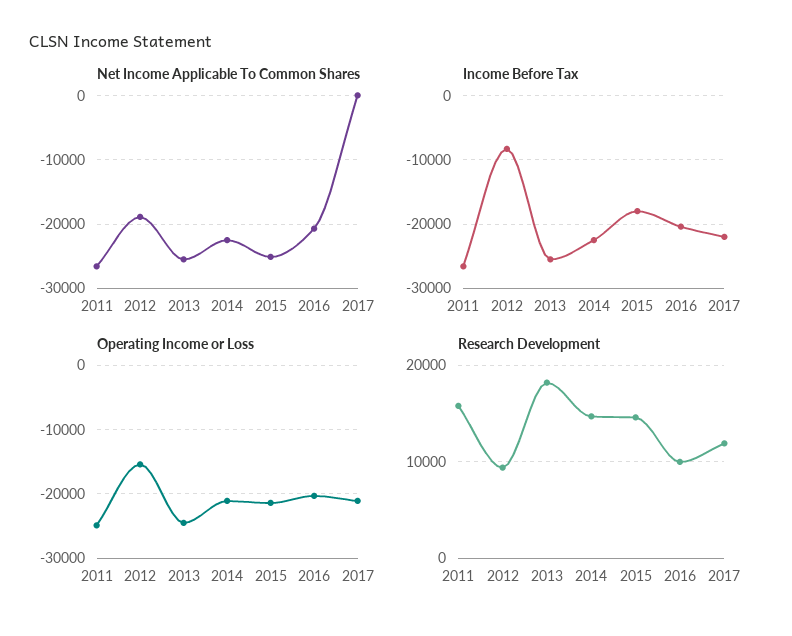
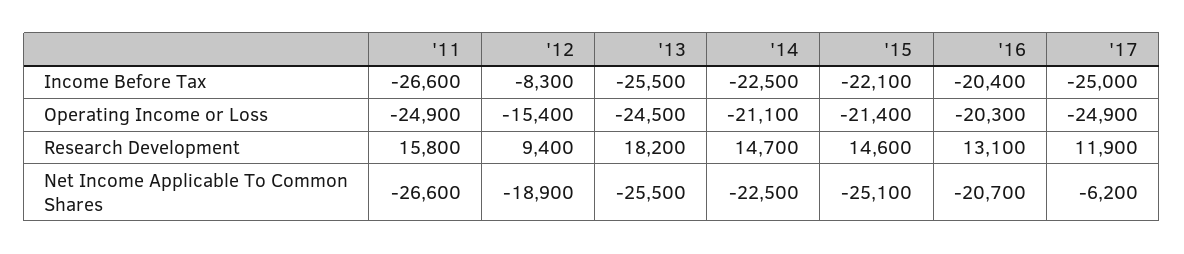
  {
    "Net Income Applicable To Common Shares": {
      "2011": -26600,
      "2012": -18900,
      "2013": -25500,
      "2014": -22500,
      "2015": -25100,
      "2016": -20700,
-     "2017": 0
+     "2017": -6200
    },
    "Income Before Tax": {
      "2011": -26600,
      "2012": -8300,
      "2013": -25500,
      "2014": -22500,
-     "2015": -18000,
+     "2015": -22100,
      "2016": -20400,
-     "2017": -22000
+     "2017": -25000
    },
    "Operating Income or Loss": {
      "2011": -24900,
      "2012": -15400,
      "2013": -24500,
      "2014": -21100,
      "2015": -21400,
      "2016": -20300,
-     "2017": -21000
+     "2017": -24900
    },
    "Research Development": {
      "2011": 15800,
      "2012": 9400,
      "2013": 18200,
      "2014": 14700,
      "2015": 14600,
-     "2016": 10000,
+     "2016": 13100,
      "2017": 11900
    }
  }

